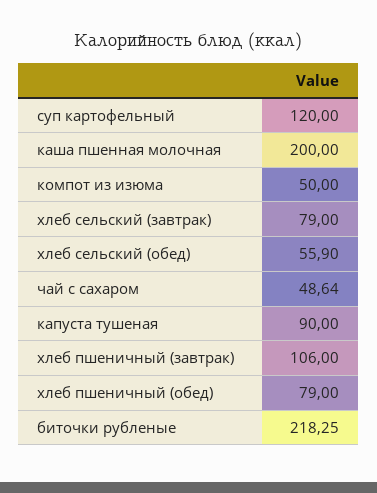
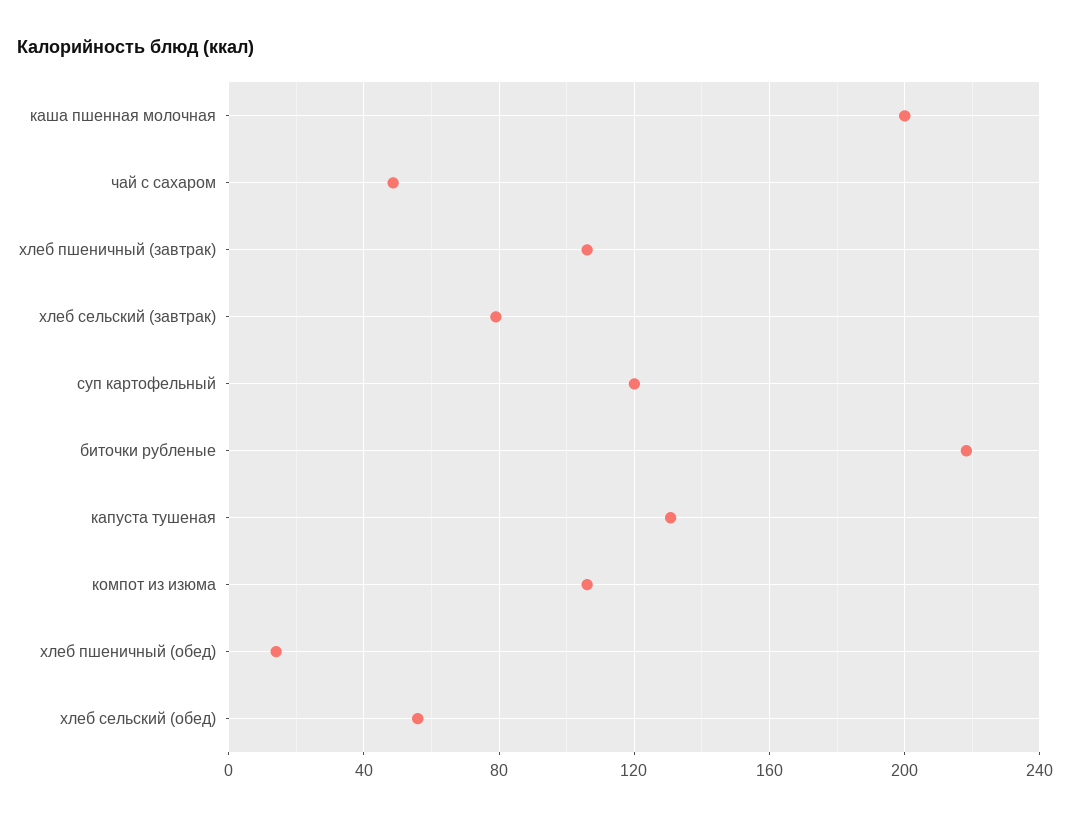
  {
    "суп картофельный": 120,
    "каша пшенная молочная": 200,
-   "компот из изюма": 50,
+   "компот из изюма": 105,
    "хлеб сельский (завтрак)": 79,
    "хлеб сельский (обед)": 55.9,
    "чай с сахаром": 48.64,
-   "капуста тушеная": 90,
+   "капуста тушеная": 130,
    "хлеб пшеничный (завтрак)": 106,
-   "хлеб пшеничный (обед)": 79,
+   "хлеб пшеничный (обед)": 15,
    "биточки рубленые": 218.25
  }

